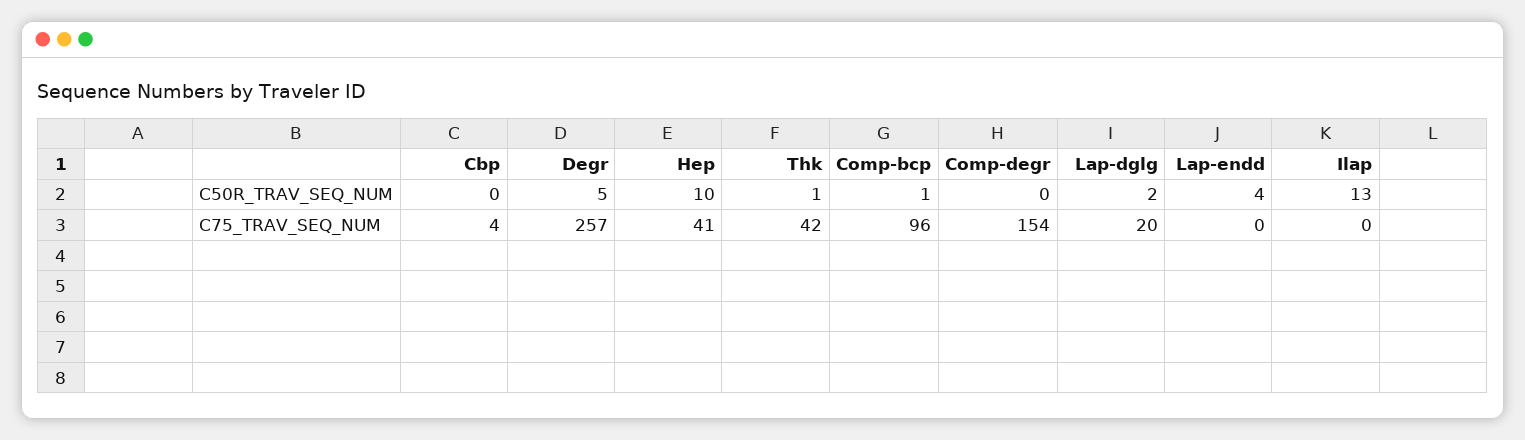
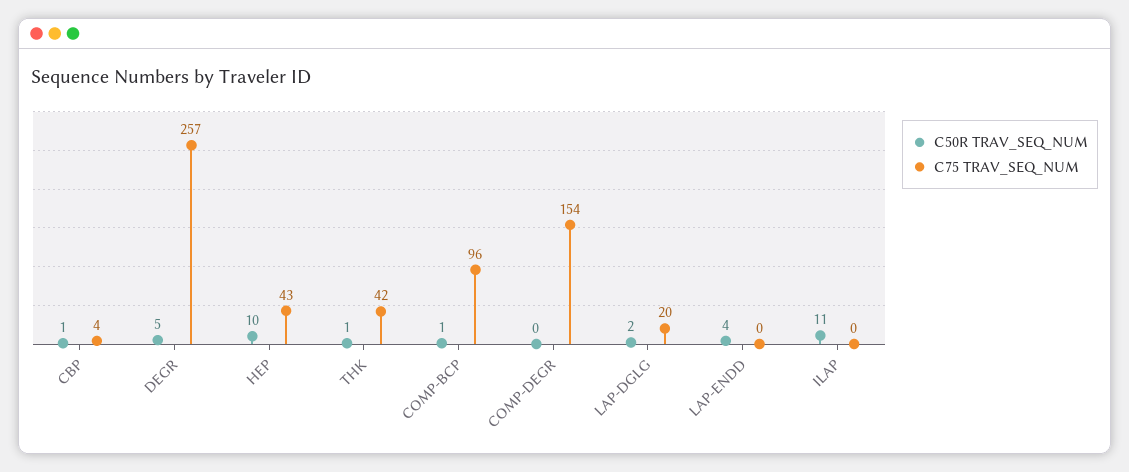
  {
    "C50R_TRAV_SEQ_NUM": {
-     "Cbp": 0,
+     "Cbp": 1,
      "Degr": 5,
      "Hep": 10,
      "Thk": 1,
      "Comp-bcp": 1,
      "Comp-degr": 0,
      "Lap-dglg": 2,
      "Lap-endd": 4,
-     "Ilap": 13
+     "Ilap": 11
    },
    "C75_TRAV_SEQ_NUM": {
      "Cbp": 4,
      "Degr": 257,
-     "Hep": 41,
+     "Hep": 43,
      "Thk": 42,
      "Comp-bcp": 96,
      "Comp-degr": 154,
      "Lap-dglg": 20,
      "Lap-endd": 0,
      "Ilap": 0
    }
  }

